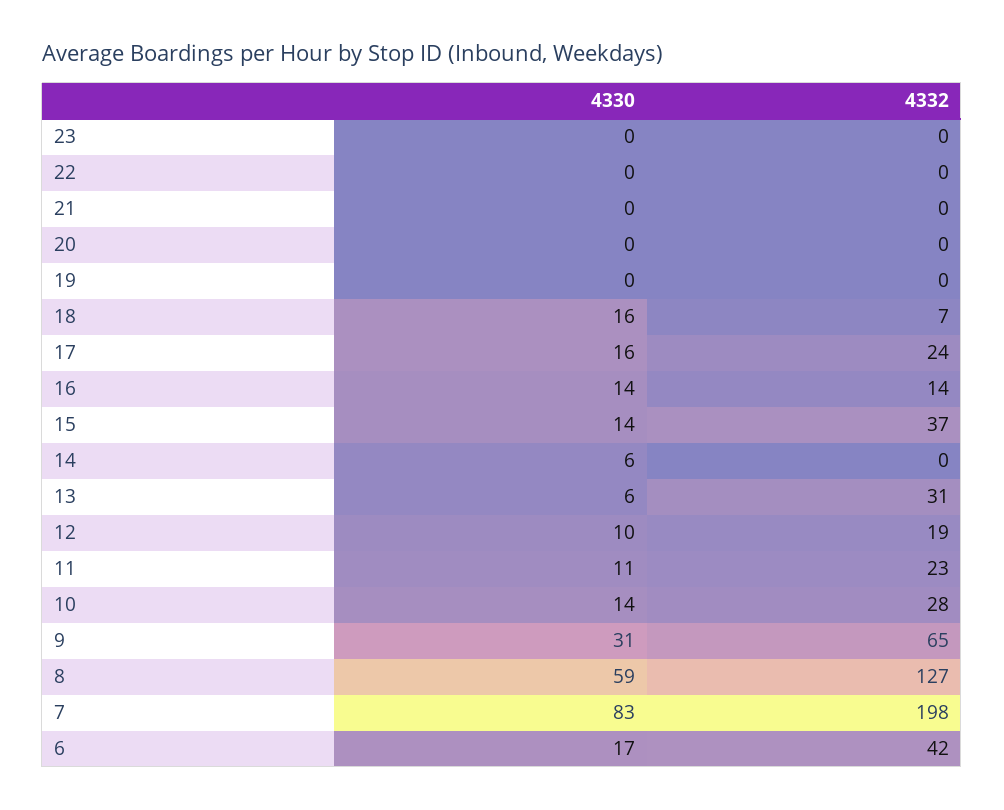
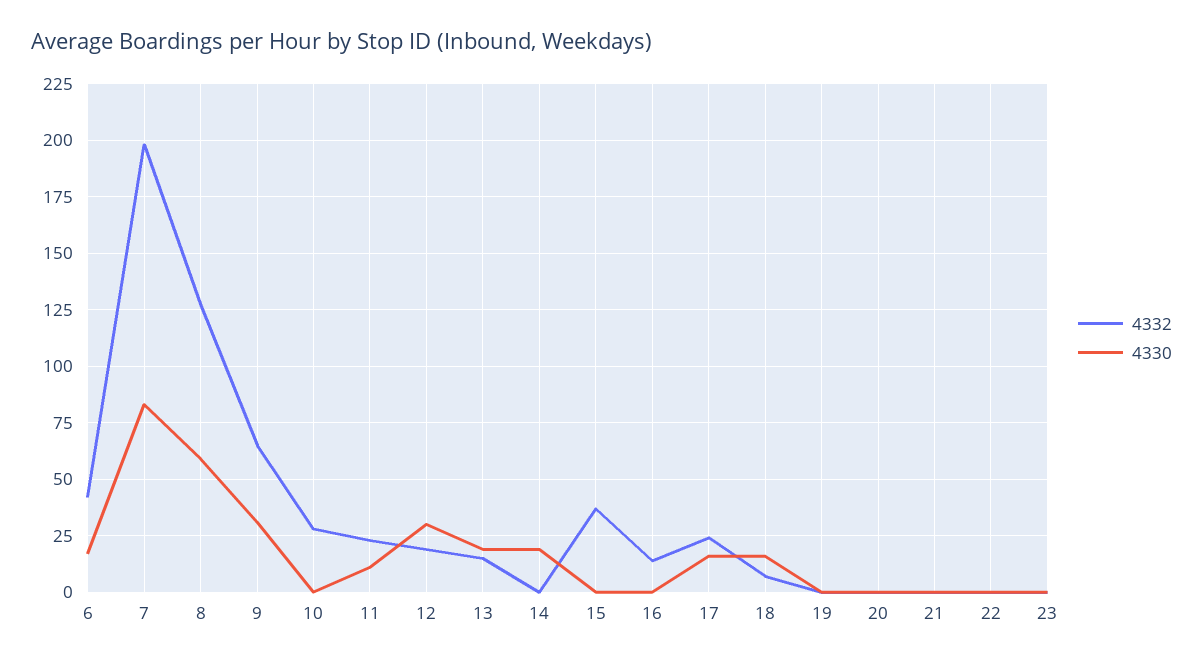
  {
    "4330": {
      "23": 0,
      "22": 0,
      "21": 0,
      "20": 0,
      "19": 0,
      "18": 16,
      "17": 16,
-     "16": 14,
+     "16": 0,
-     "15": 14,
+     "15": 0,
-     "14": 6,
+     "14": 20,
-     "13": 6,
+     "13": 20,
-     "12": 10,
+     "12": 30,
      "11": 11,
-     "10": 14,
+     "10": 0,
      "9": 31,
      "8": 59,
      "7": 83,
      "6": 17
    },
    "4332": {
      "23": 0,
      "22": 0,
      "21": 0,
      "20": 0,
      "19": 0,
      "18": 7,
      "17": 24,
      "16": 14,
      "15": 37,
      "14": 0,
-     "13": 31,
+     "13": 15,
      "12": 19,
      "11": 23,
      "10": 28,
      "9": 65,
      "8": 127,
      "7": 198,
      "6": 42
    }
  }

